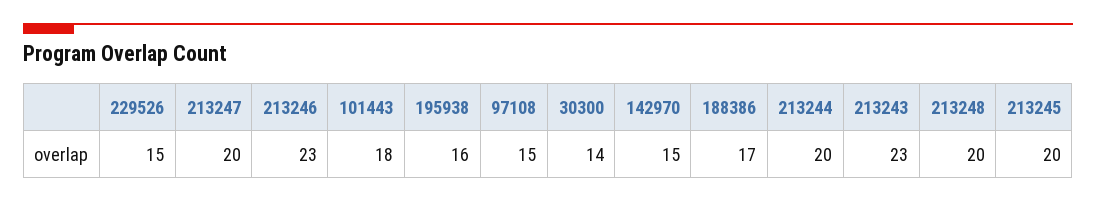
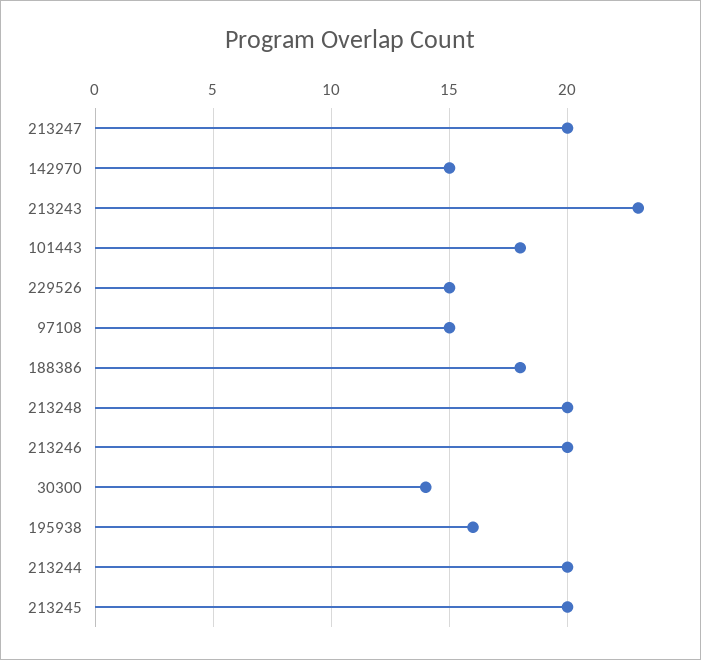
  {
    "229526": 15,
    "213247": 20,
-   "213246": 23,
+   "213246": 20,
    "101443": 18,
    "195938": 16,
    "97108": 15,
    "30300": 14,
    "142970": 15,
-   "188386": 17,
+   "188386": 18,
    "213244": 20,
    "213243": 23,
    "213248": 20,
    "213245": 20
  }

